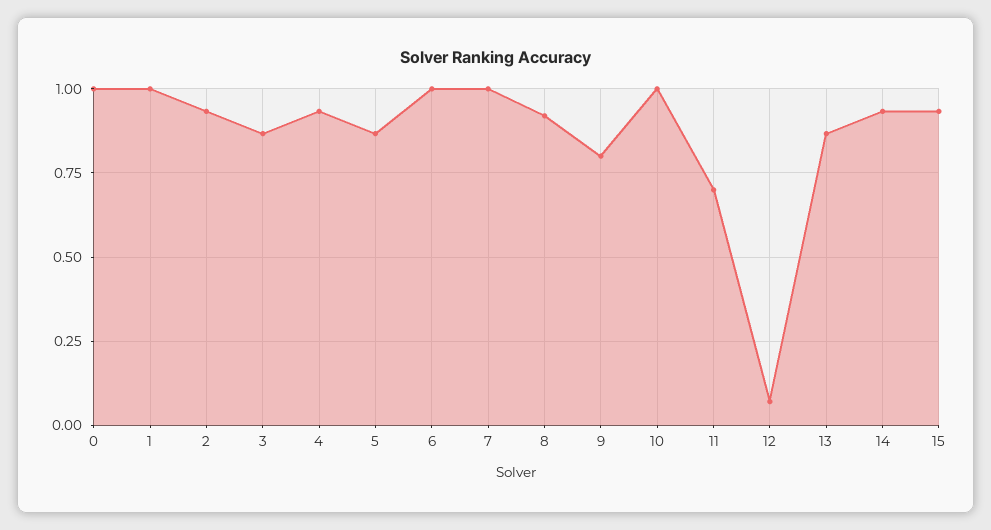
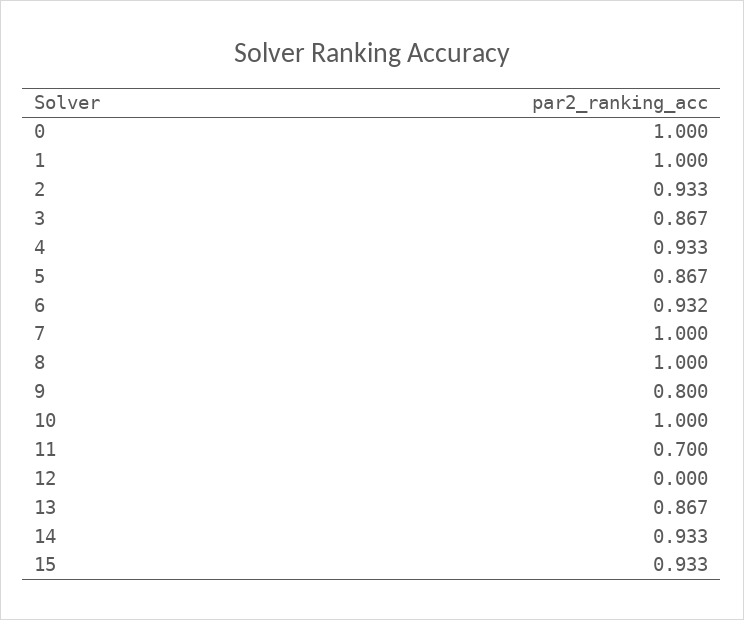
  {
    "0": 1,
    "1": 1,
    "2": 0.933,
    "3": 0.867,
    "4": 0.933,
    "5": 0.867,
-   "6": 1,
+   "6": 0.932,
    "7": 1,
-   "8": 0.925,
+   "8": 1,
    "9": 0.8,
    "10": 1,
    "11": 0.7,
-   "12": 0.075,
+   "12": 0,
    "13": 0.867,
    "14": 0.933,
    "15": 0.933
  }

